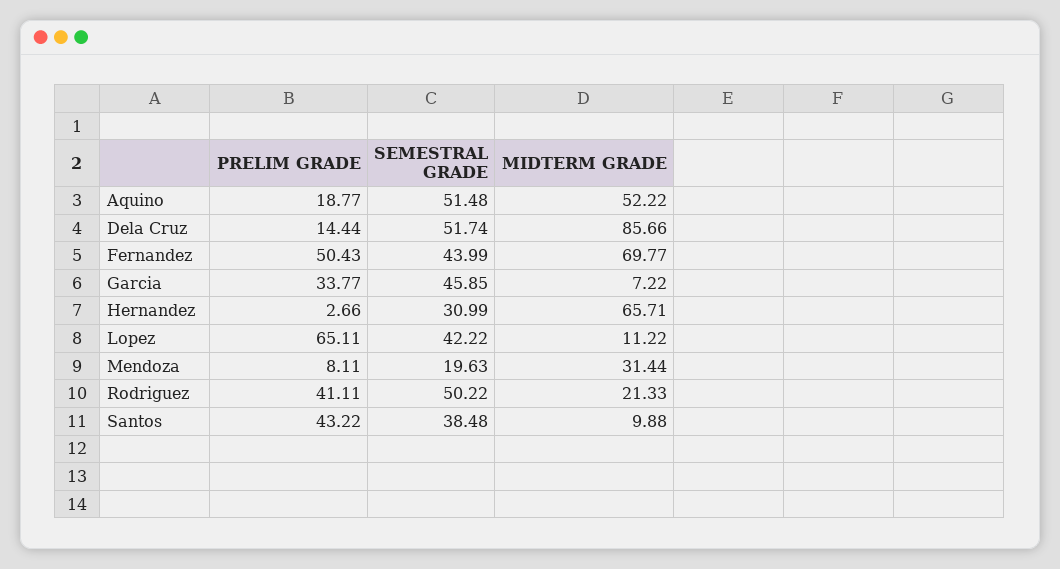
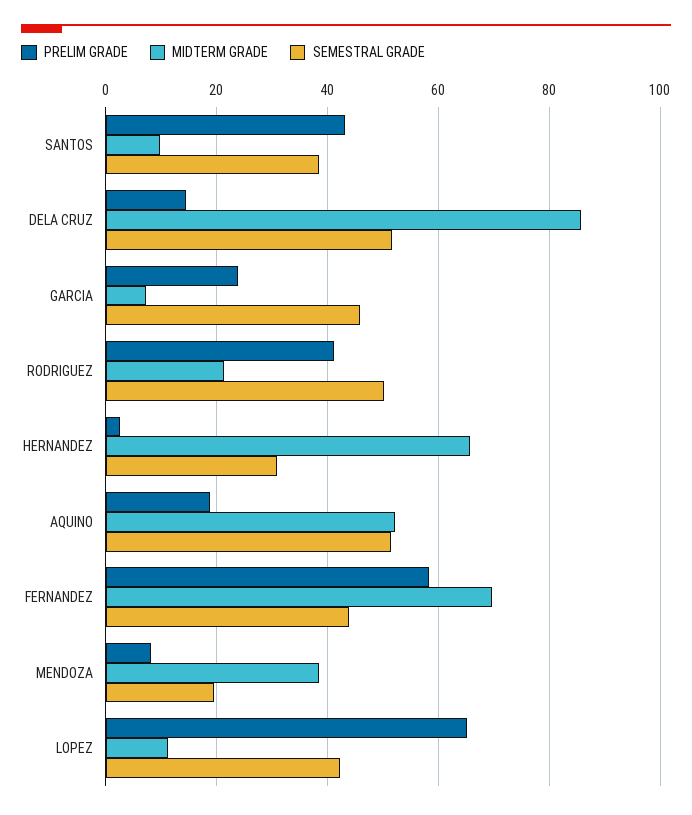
  {
    "PRELIM GRADE": {
      "Aquino": 18.77,
      "Dela Cruz": 14.44,
-     "Fernandez": 50.43,
+     "Fernandez": 58,
-     "Garcia": 33.77,
+     "Garcia": 24,
      "Hernandez": 2.66,
      "Lopez": 65.11,
      "Mendoza": 8.11,
      "Rodriguez": 41.11,
      "Santos": 43.22
    },
    "SEMESTRAL GRADE": {
      "Aquino": 51.48,
      "Dela Cruz": 51.74,
      "Fernandez": 43.99,
      "Garcia": 45.85,
      "Hernandez": 30.99,
      "Lopez": 42.22,
      "Mendoza": 19.63,
      "Rodriguez": 50.22,
      "Santos": 38.48
    },
    "MIDTERM GRADE": {
      "Aquino": 52.22,
      "Dela Cruz": 85.66,
      "Fernandez": 69.77,
      "Garcia": 7.22,
      "Hernandez": 65.71,
      "Lopez": 11.22,
-     "Mendoza": 31.44,
+     "Mendoza": 38,
      "Rodriguez": 21.33,
      "Santos": 9.88
    }
  }

